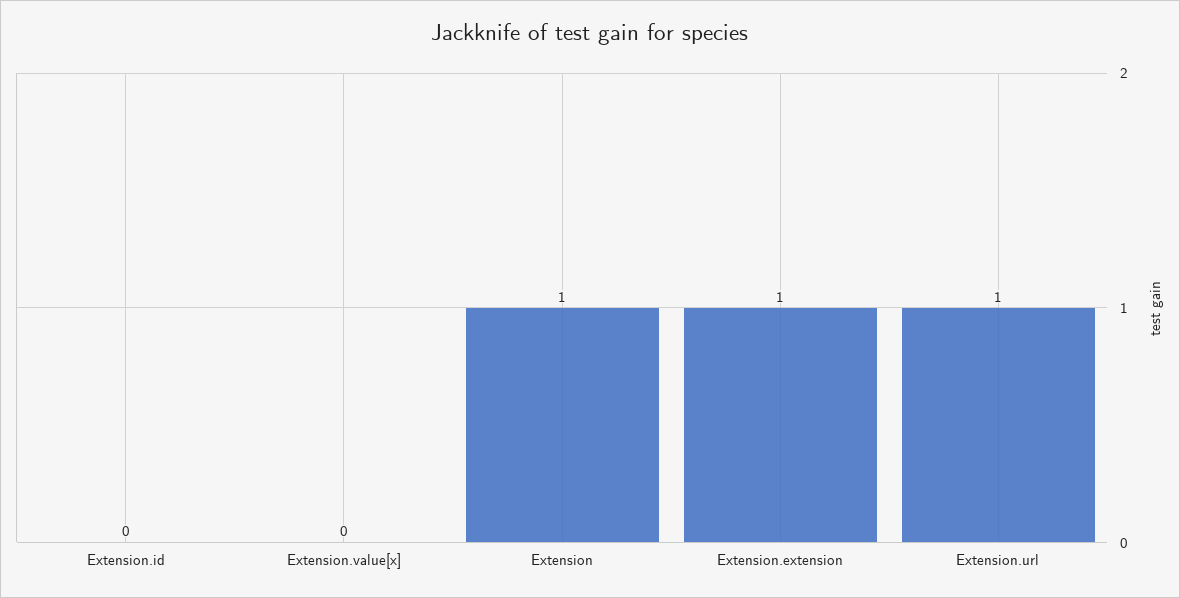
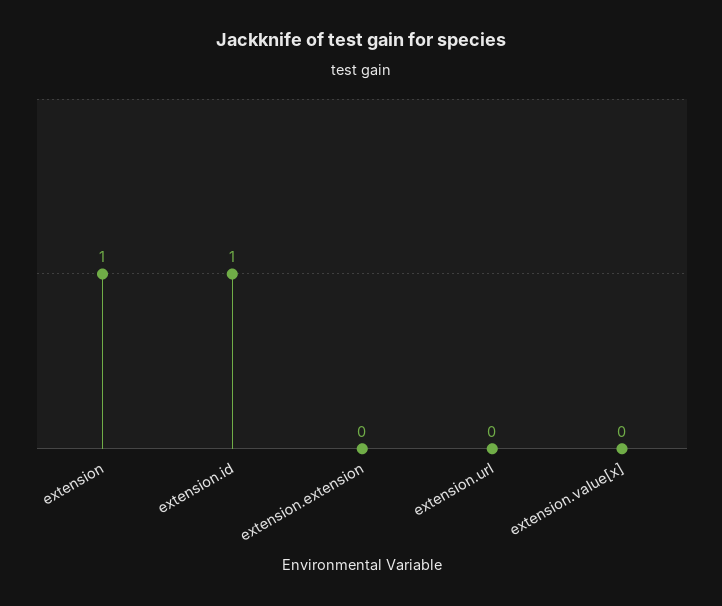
  {
-   "Extension.id": 0,
+   "Extension.id": 1,
    "Extension.value[x]": 0,
    "Extension": 1,
-   "Extension.extension": 1,
+   "Extension.extension": 0,
-   "Extension.url": 1
+   "Extension.url": 0
  }

